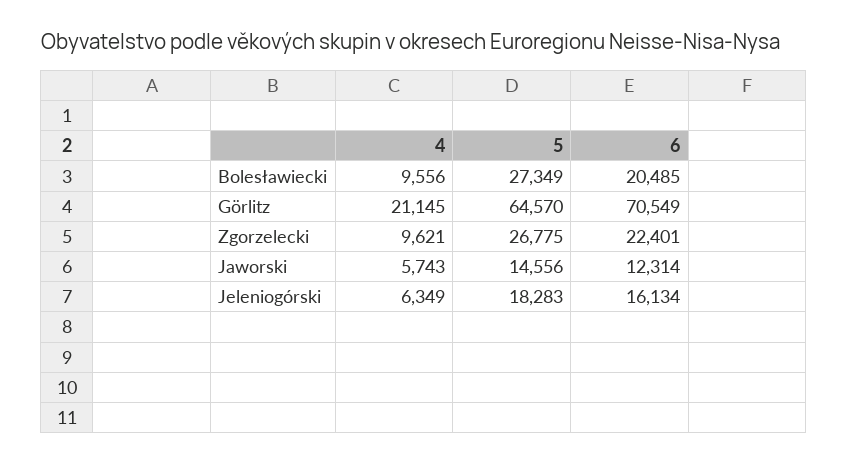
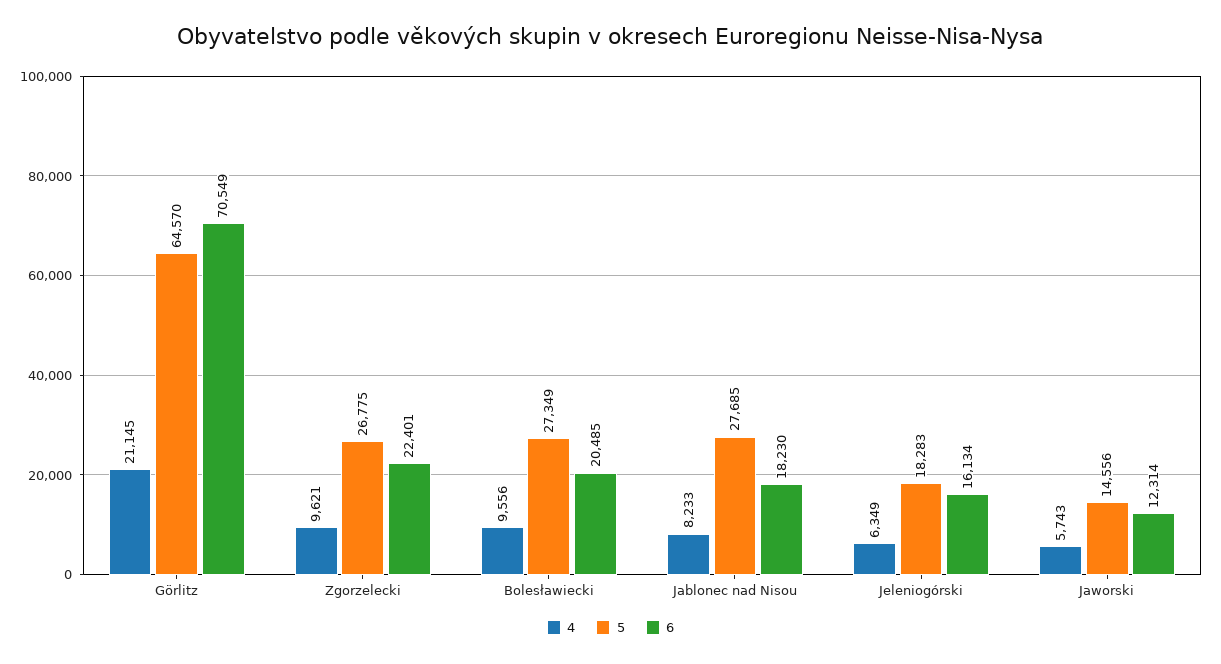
  {
    "4": {
      "Bolesławiecki": 9556,
      "Görlitz": 21145,
      "Zgorzelecki": 9621,
      "Jaworski": 5743,
-     "Jeleniogórski": 6349
+     "Jeleniogórski": 6349,
+     "Jablonec nad Nisou": 8233
    },
    "5": {
      "Bolesławiecki": 27349,
      "Görlitz": 64570,
      "Zgorzelecki": 26775,
      "Jaworski": 14556,
-     "Jeleniogórski": 18283
+     "Jeleniogórski": 18283,
+     "Jablonec nad Nisou": 27685
    },
    "6": {
      "Bolesławiecki": 20485,
      "Görlitz": 70549,
      "Zgorzelecki": 22401,
      "Jaworski": 12314,
-     "Jeleniogórski": 16134
+     "Jeleniogórski": 16134,
+     "Jablonec nad Nisou": 18230
    }
  }

